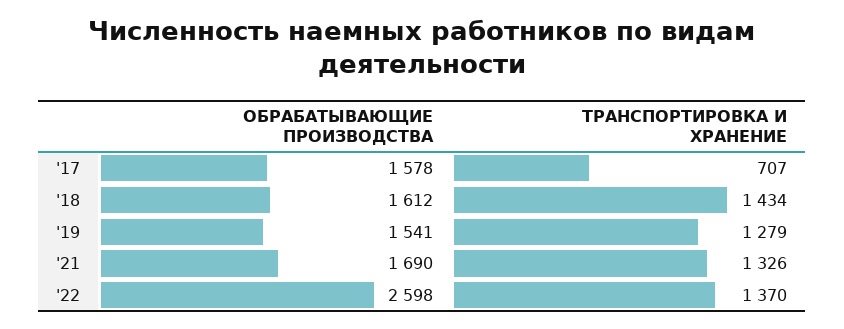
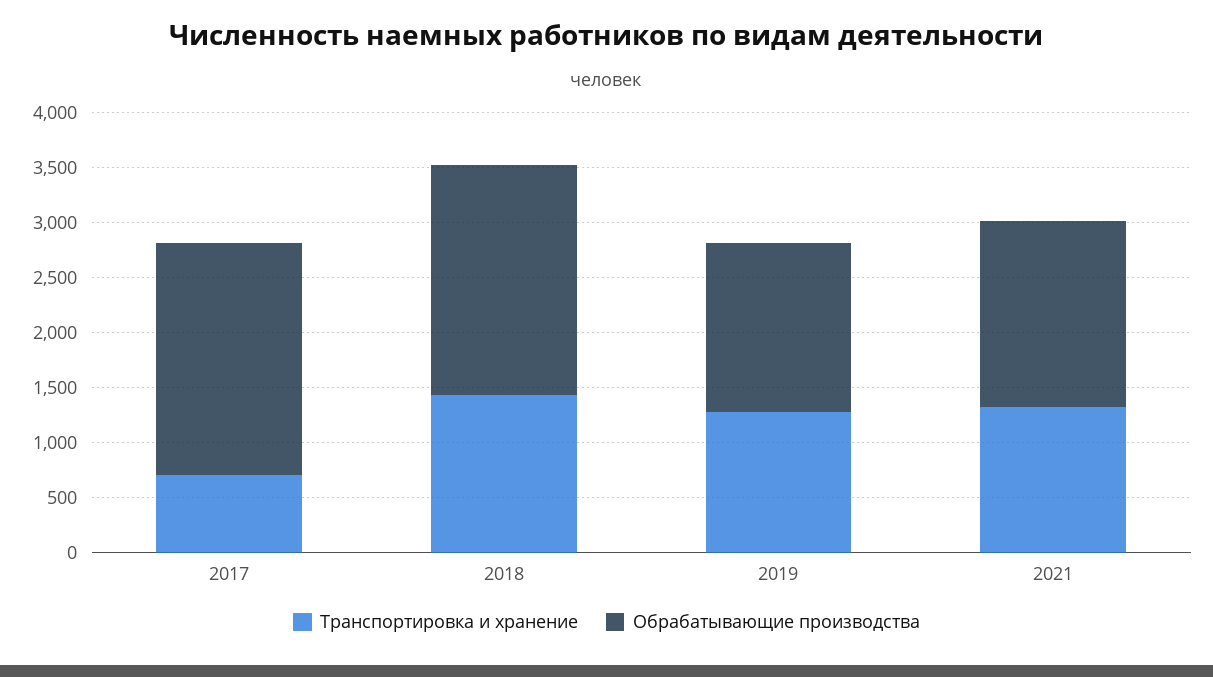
  {
    "ОБРАБАТЫВАЮЩИЕ ПРОИЗВОДСТВА": {
-     "'17": 1578,
+     "'17": 2100,
-     "'18": 1612,
+     "'18": 2100,
      "'19": 1541,
-     "'21": 1690,
+     "'21": 1690
-     "'22": 2598
    },
    "ТРАНСПОРТИРОВКА И ХРАНЕНИЕ": {
      "'17": 707,
      "'18": 1434,
      "'19": 1279,
-     "'21": 1326,
+     "'21": 1326
-     "'22": 1370
    }
  }

